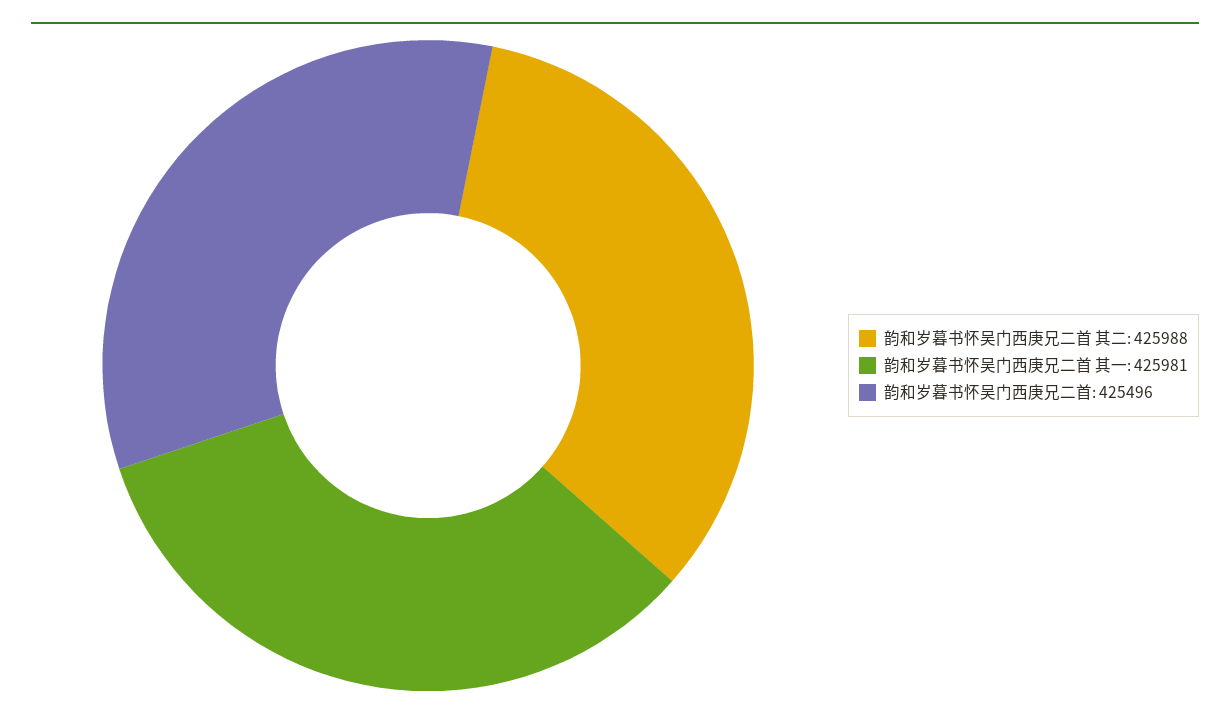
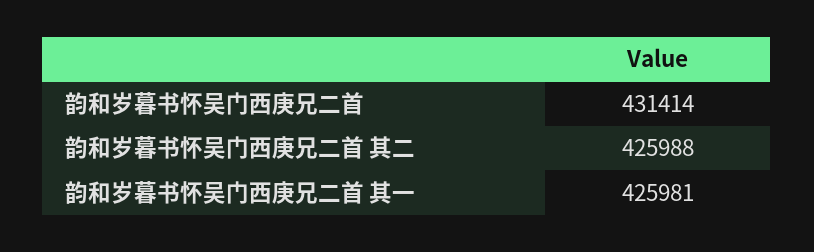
  {
    "韵和岁暮书怀吴门西庚兄二首 其二": 425988,
    "韵和岁暮书怀吴门西庚兄二首 其一": 425981,
-   "韵和岁暮书怀吴门西庚兄二首": 425496
+   "韵和岁暮书怀吴门西庚兄二首": 431414
  }

